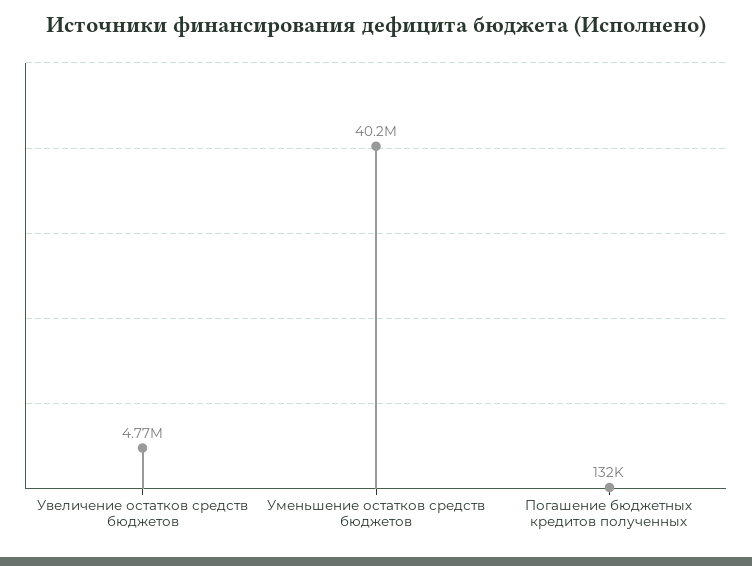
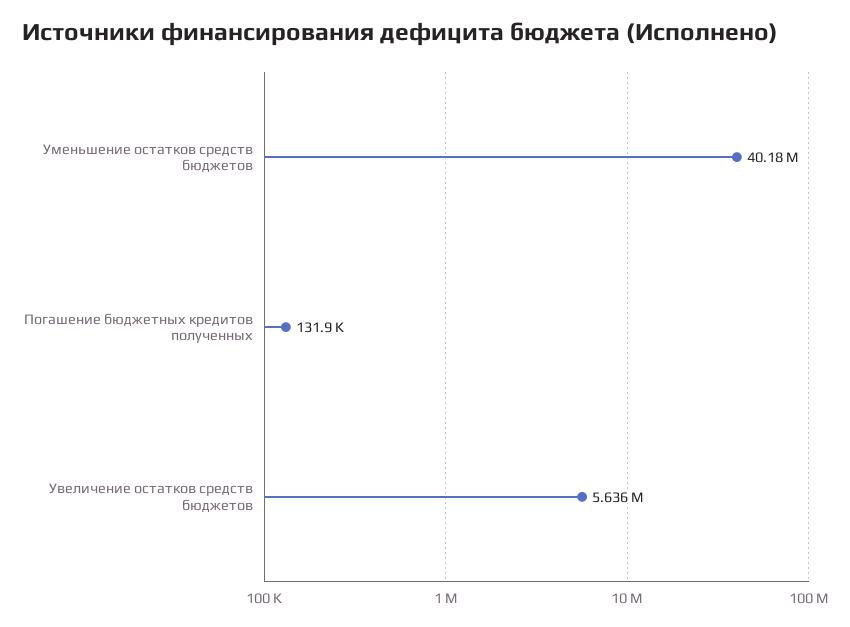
  {
-   "Увеличение остатков средств бюджетов": 4770000,
+   "Увеличение остатков средств бюджетов": 5636000,
    "Уменьшение остатков средств бюджетов": 40180000,
    "Погашение бюджетных кредитов полученных": 131900
  }

